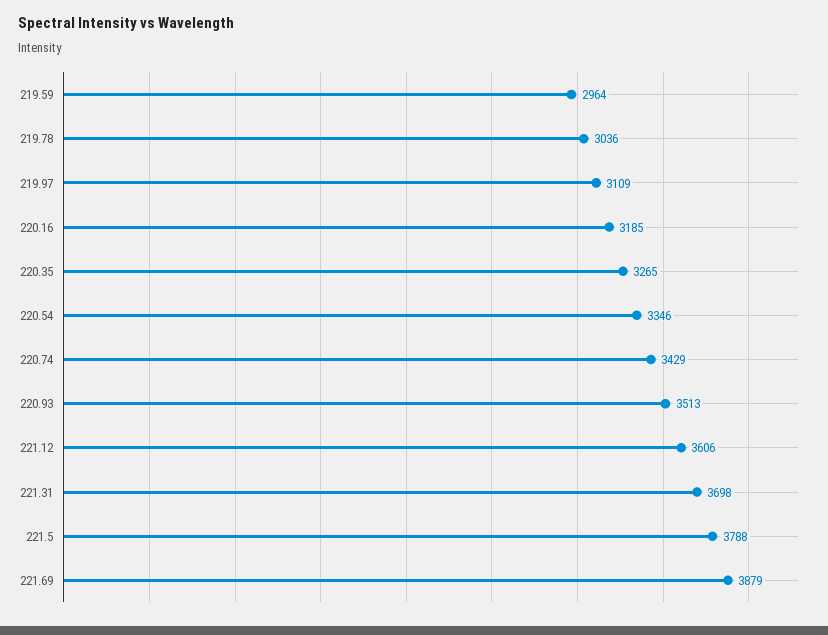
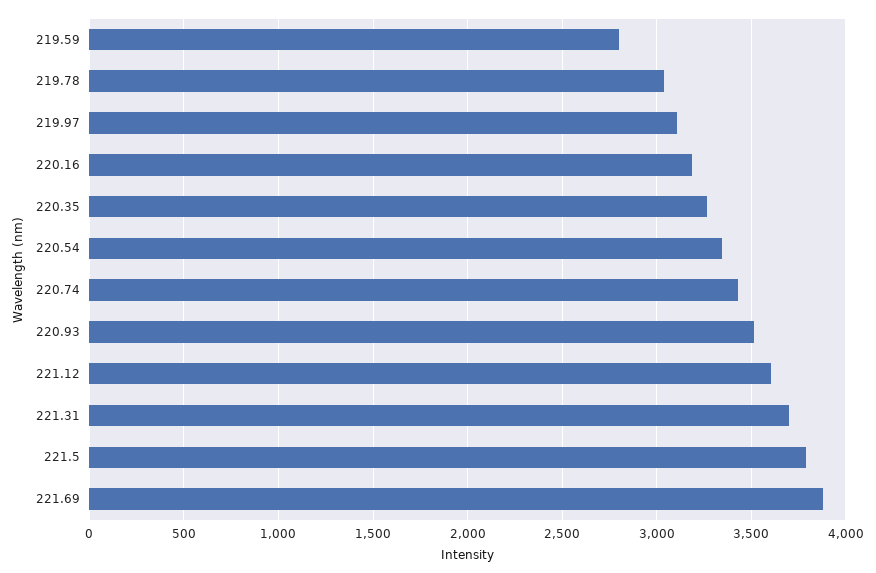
  {
-   "219.59": 2964,
+   "219.59": 2800,
    "219.78": 3036,
    "219.97": 3109,
    "220.16": 3185,
    "220.35": 3265,
    "220.54": 3346,
    "220.74": 3429,
    "220.93": 3513,
    "221.12": 3606,
    "221.31": 3698,
    "221.5": 3788,
    "221.69": 3879
  }

